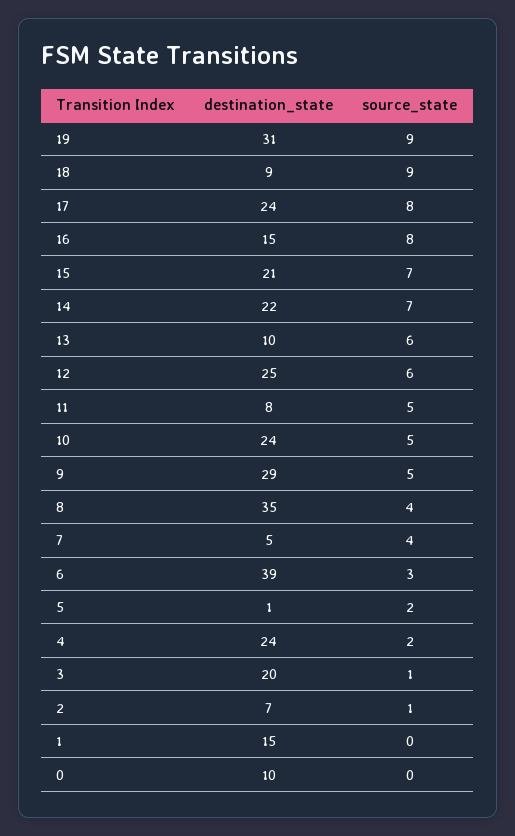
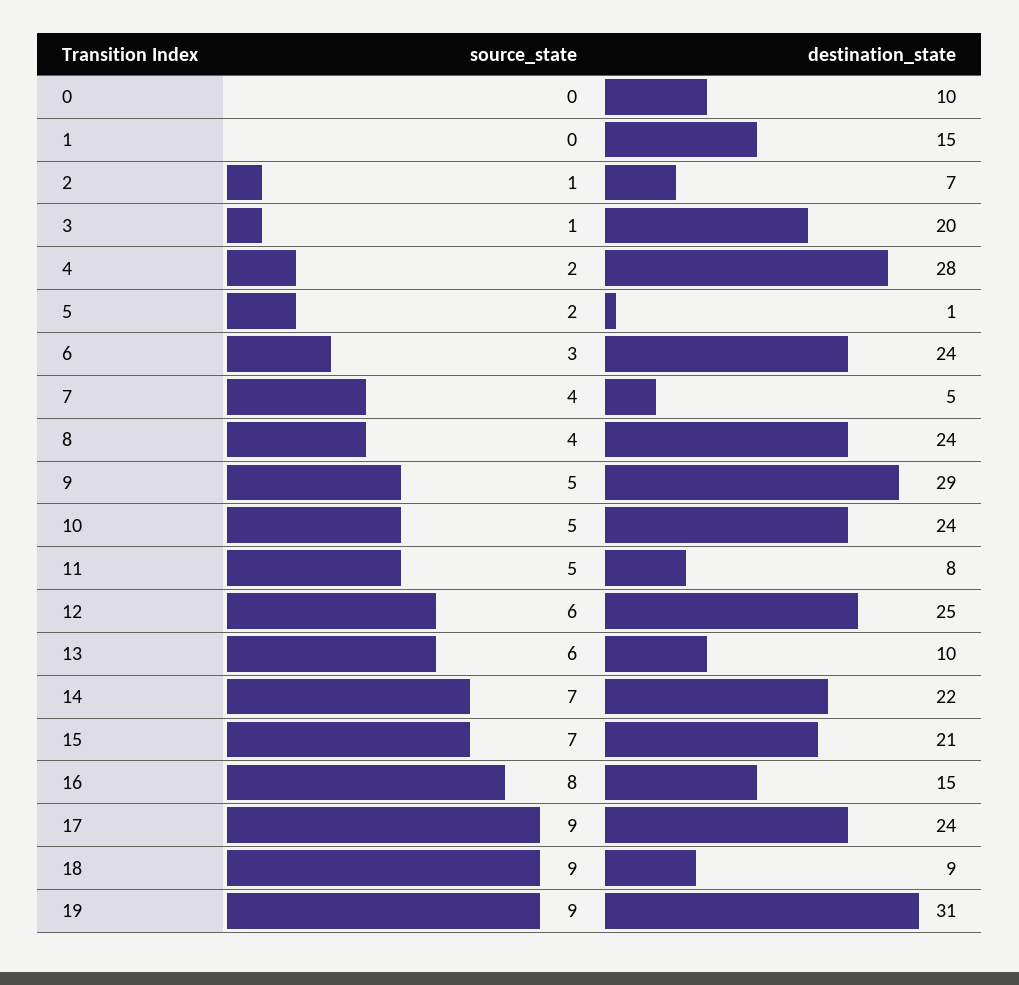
  {
    "destination_state": {
      "19": 31,
      "18": 9,
      "17": 24,
      "16": 15,
      "15": 21,
      "14": 22,
      "13": 10,
      "12": 25,
      "11": 8,
      "10": 24,
      "9": 29,
-     "8": 35,
+     "8": 24,
      "7": 5,
-     "6": 39,
+     "6": 24,
      "5": 1,
-     "4": 24,
+     "4": 28,
      "3": 20,
      "2": 7,
      "1": 15,
      "0": 10
    },
    "source_state": {
      "19": 9,
      "18": 9,
-     "17": 8,
+     "17": 9,
      "16": 8,
      "15": 7,
      "14": 7,
      "13": 6,
      "12": 6,
      "11": 5,
      "10": 5,
      "9": 5,
      "8": 4,
      "7": 4,
      "6": 3,
      "5": 2,
      "4": 2,
      "3": 1,
      "2": 1,
      "1": 0,
      "0": 0
    }
  }

